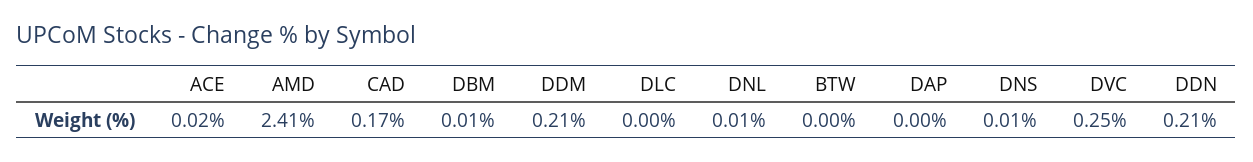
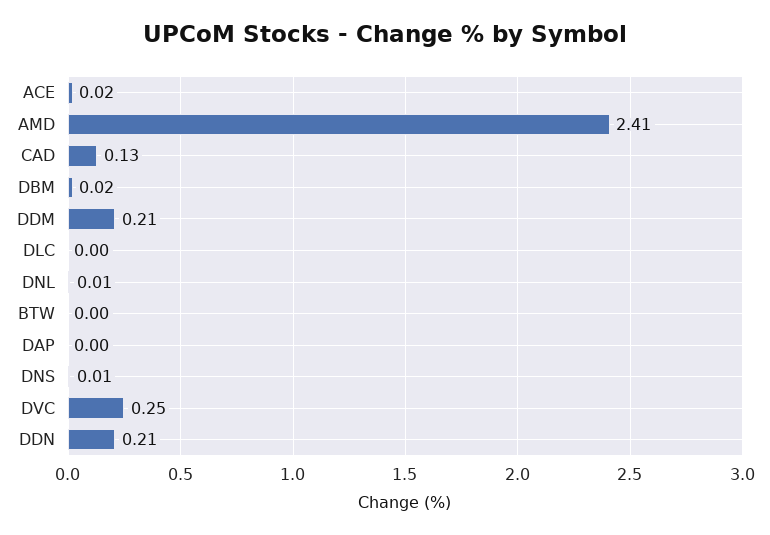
  {
    "ACE": 0.02,
    "AMD": 2.41,
-   "CAD": 0.17,
+   "CAD": 0.13,
-   "DBM": 0.01,
+   "DBM": 0.02,
    "DDM": 0.21,
    "DLC": 0,
    "DNL": 0.01,
    "BTW": 0,
    "DAP": 0,
    "DNS": 0.01,
    "DVC": 0.25,
    "DDN": 0.21
  }

